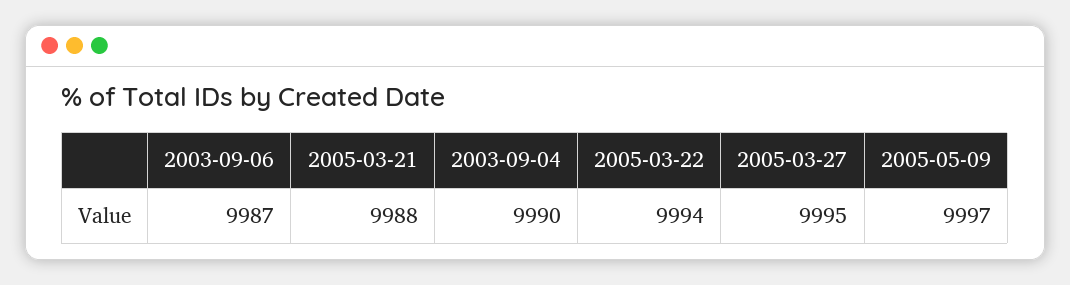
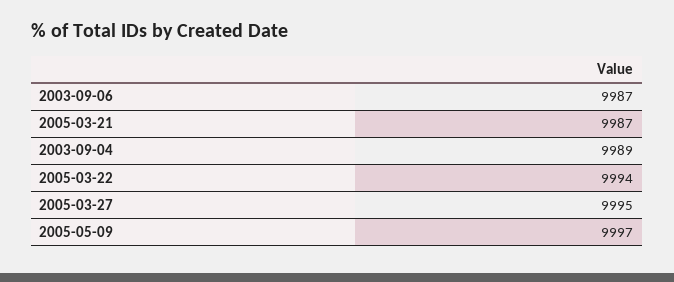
  {
    "2003-09-06": 9987,
-   "2005-03-21": 9988,
+   "2005-03-21": 9987,
-   "2003-09-04": 9990,
+   "2003-09-04": 9989,
    "2005-03-22": 9994,
    "2005-03-27": 9995,
    "2005-05-09": 9997
  }

